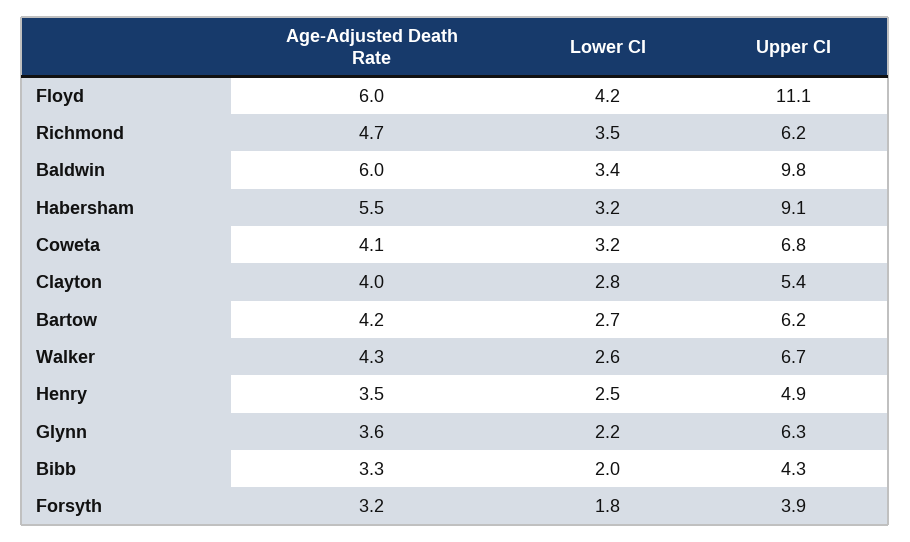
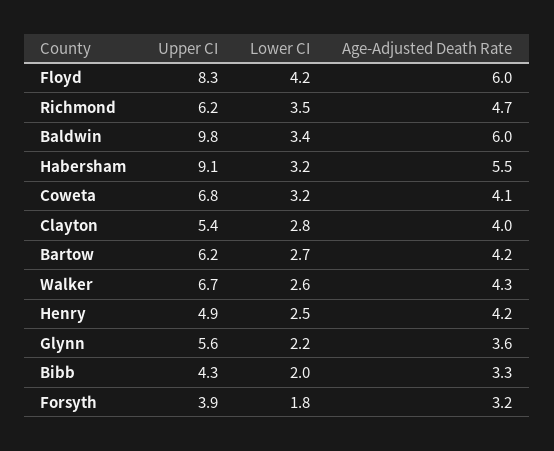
  {
    "Age-Adjusted Death Rate": {
      "Floyd": 6,
      "Richmond": 4.7,
      "Baldwin": 6,
      "Habersham": 5.5,
      "Coweta": 4.1,
      "Clayton": 4,
      "Bartow": 4.2,
      "Walker": 4.3,
-     "Henry": 3.5,
+     "Henry": 4.2,
      "Glynn": 3.6,
      "Bibb": 3.3,
      "Forsyth": 3.2
    },
    "Lower CI": {
      "Floyd": 4.2,
      "Richmond": 3.5,
      "Baldwin": 3.4,
      "Habersham": 3.2,
      "Coweta": 3.2,
      "Clayton": 2.8,
      "Bartow": 2.7,
      "Walker": 2.6,
      "Henry": 2.5,
      "Glynn": 2.2,
      "Bibb": 2,
      "Forsyth": 1.8
    },
    "Upper CI": {
-     "Floyd": 11.1,
+     "Floyd": 8.3,
      "Richmond": 6.2,
      "Baldwin": 9.8,
      "Habersham": 9.1,
      "Coweta": 6.8,
      "Clayton": 5.4,
      "Bartow": 6.2,
      "Walker": 6.7,
      "Henry": 4.9,
-     "Glynn": 6.3,
+     "Glynn": 5.6,
      "Bibb": 4.3,
      "Forsyth": 3.9
    }
  }

